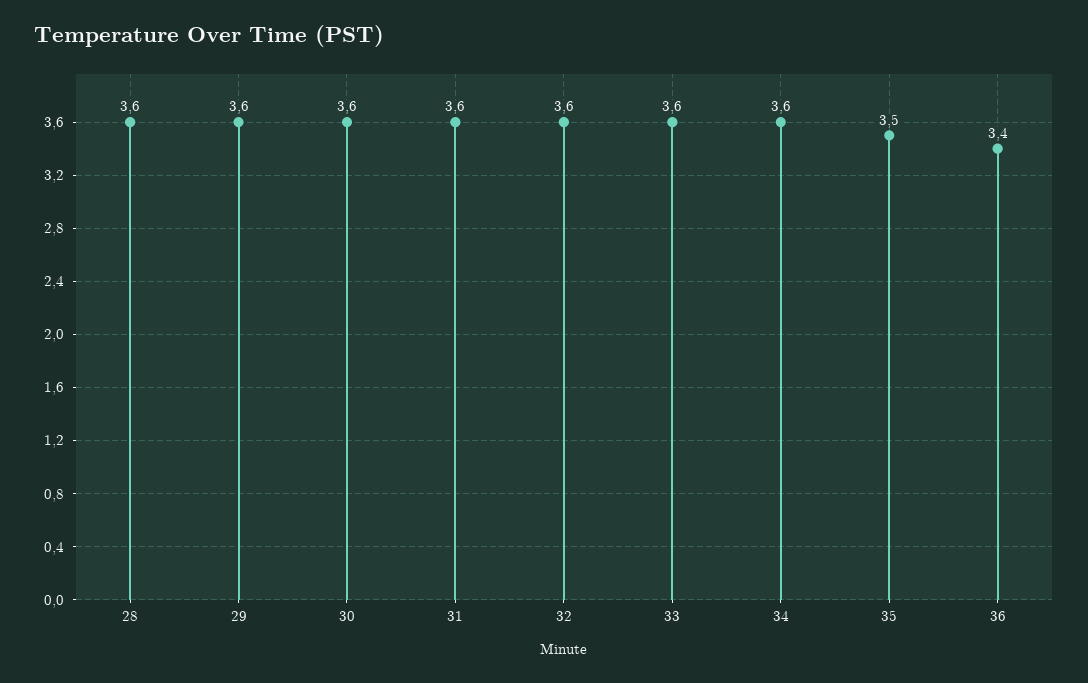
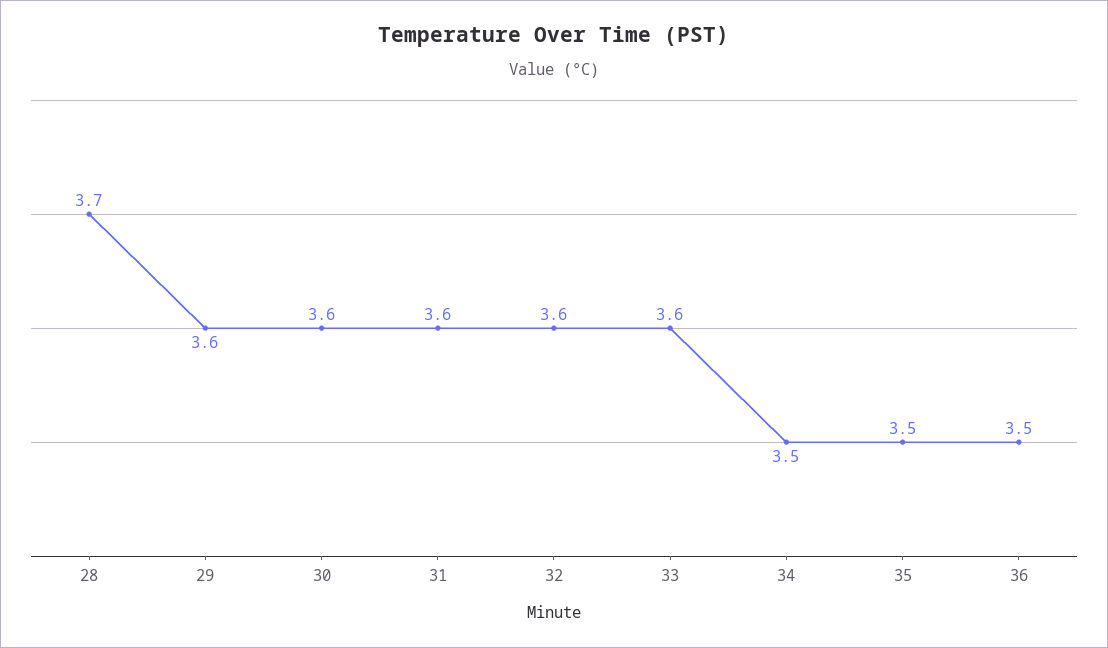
  {
-   "28": 3.6,
+   "28": 3.7,
    "29": 3.6,
    "30": 3.6,
    "31": 3.6,
    "32": 3.6,
    "33": 3.6,
-   "34": 3.6,
+   "34": 3.5,
    "35": 3.5,
-   "36": 3.4
+   "36": 3.5
  }

